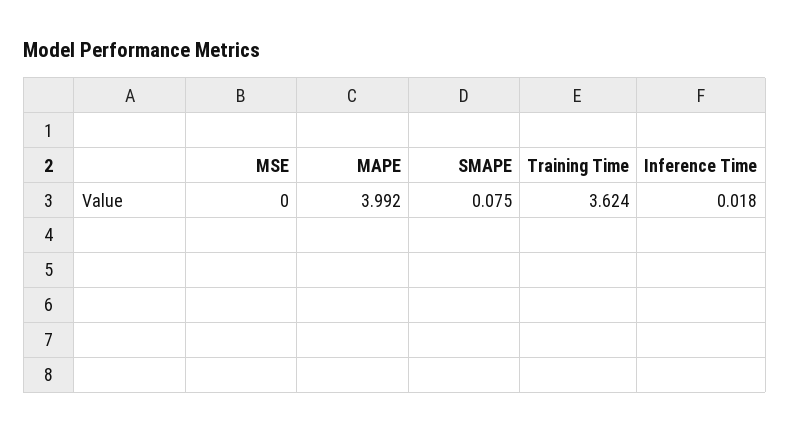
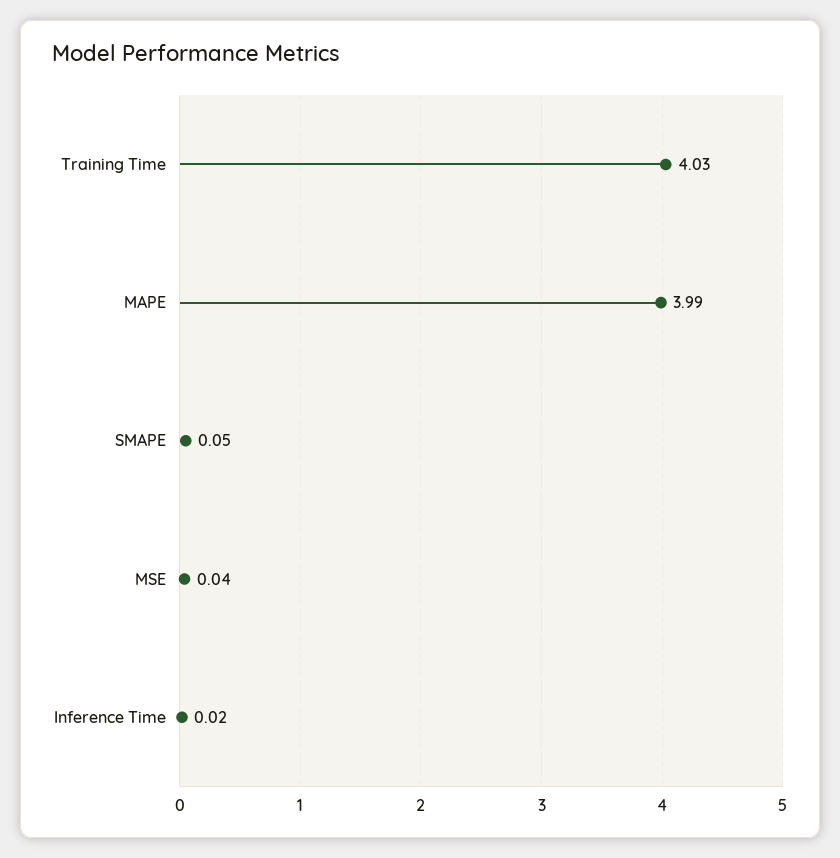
  {
-   "MSE": 0,
+   "MSE": 0.04,
    "MAPE": 3.992,
-   "SMAPE": 0.075,
+   "SMAPE": 0.05,
-   "Training Time": 3.624,
+   "Training Time": 4.03,
    "Inference Time": 0.018
  }

